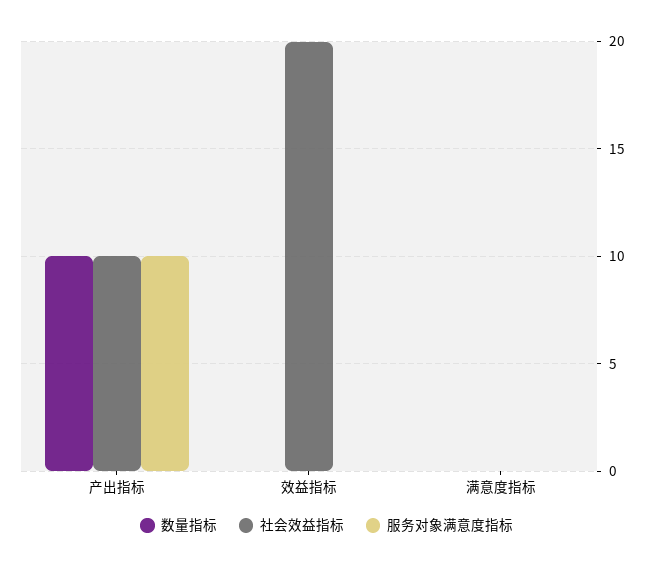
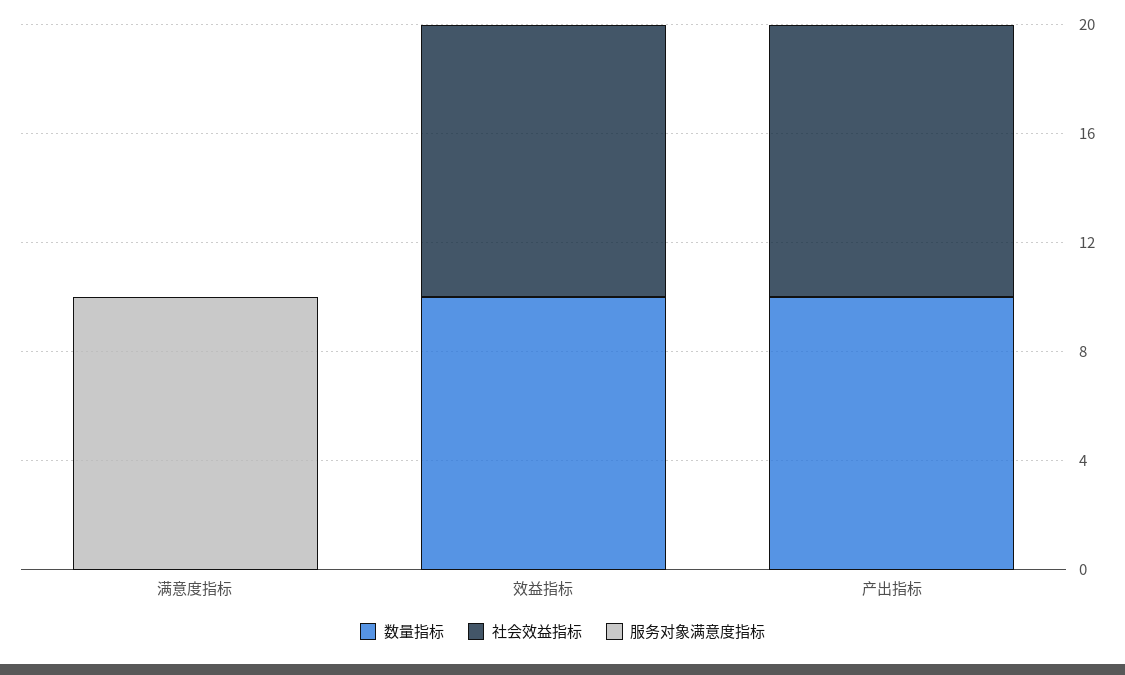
  {
    "数量指标": {
      "产出指标": 10,
-     "效益指标": 0,
+     "效益指标": 10,
      "满意度指标": 0
    },
    "社会效益指标": {
      "产出指标": 10,
-     "效益指标": 20,
+     "效益指标": 10,
      "满意度指标": 0
    },
    "服务对象满意度指标": {
-     "产出指标": 10,
+     "产出指标": 0,
      "效益指标": 0,
-     "满意度指标": 0
+     "满意度指标": 10
    }
  }

